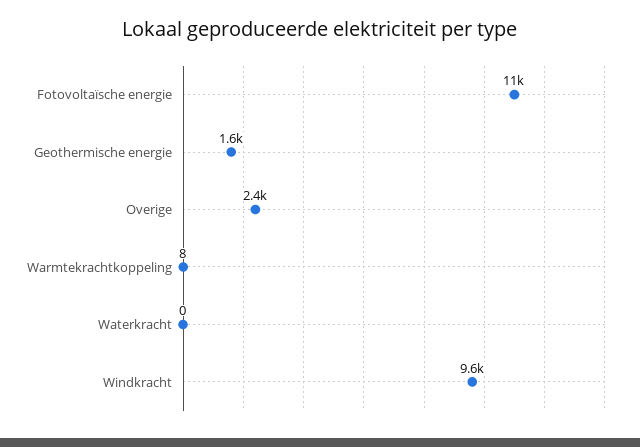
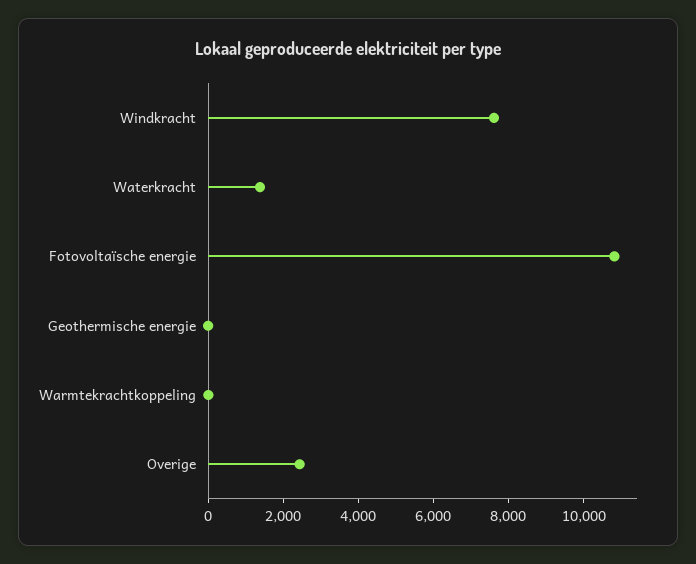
  {
    "Fotovoltaïsche energie": 11000,
-   "Geothermische energie": 1600,
+   "Geothermische energie": 0,
    "Overige": 2400,
    "Warmtekrachtkoppeling": 8,
-   "Waterkracht": 0,
+   "Waterkracht": 1500,
-   "Windkracht": 9600
+   "Windkracht": 7500
  }

